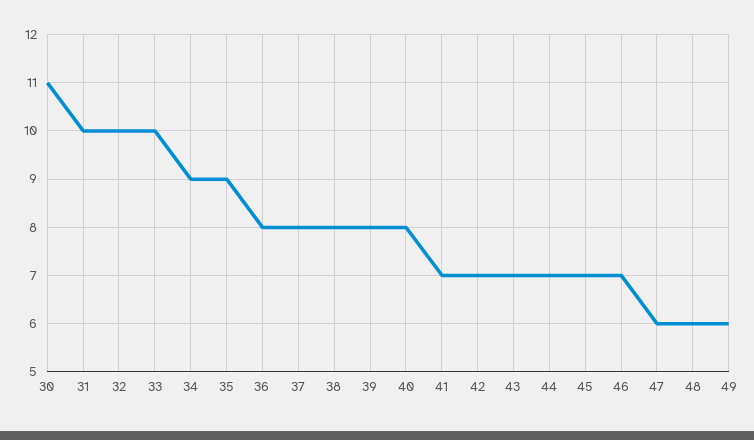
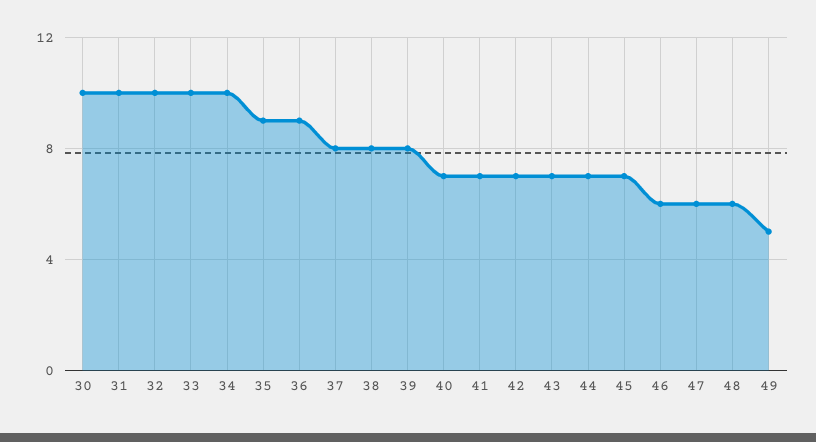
  {
-   "30": 11,
+   "30": 10,
    "31": 10,
    "32": 10,
    "33": 10,
-   "34": 9,
+   "34": 10,
    "35": 9,
-   "36": 8,
+   "36": 9,
    "37": 8,
    "38": 8,
    "39": 8,
-   "40": 8,
+   "40": 7,
    "41": 7,
    "42": 7,
    "43": 7,
    "44": 7,
    "45": 7,
-   "46": 7,
+   "46": 6,
    "47": 6,
    "48": 6,
-   "49": 6
+   "49": 5
  }

